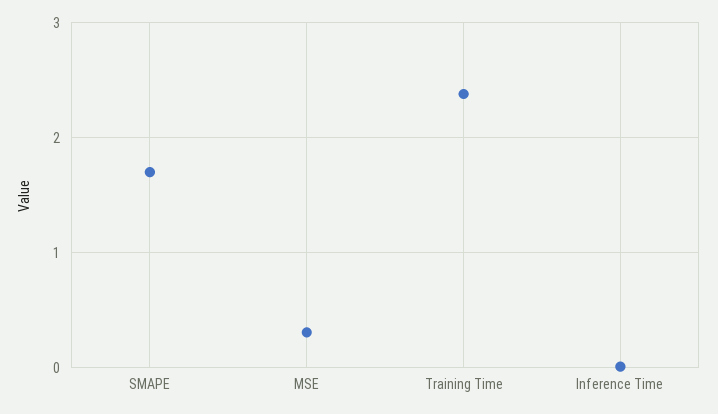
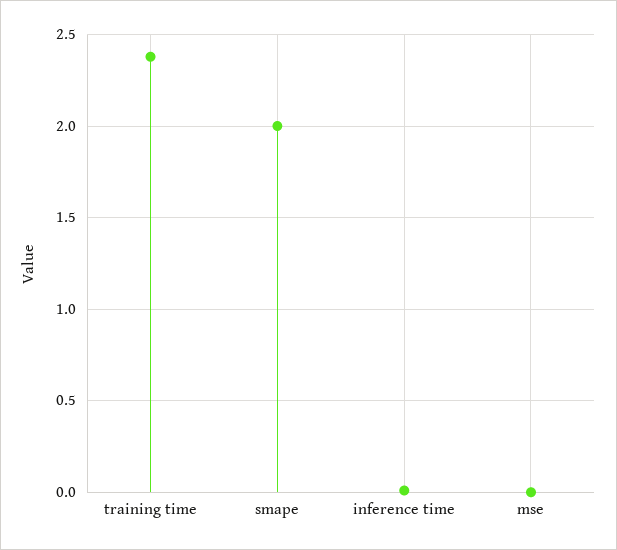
  {
-   "SMAPE": 1.7,
+   "SMAPE": 2,
-   "MSE": 0.3,
+   "MSE": 0,
    "Training Time": 2.4,
    "Inference Time": 0
  }

